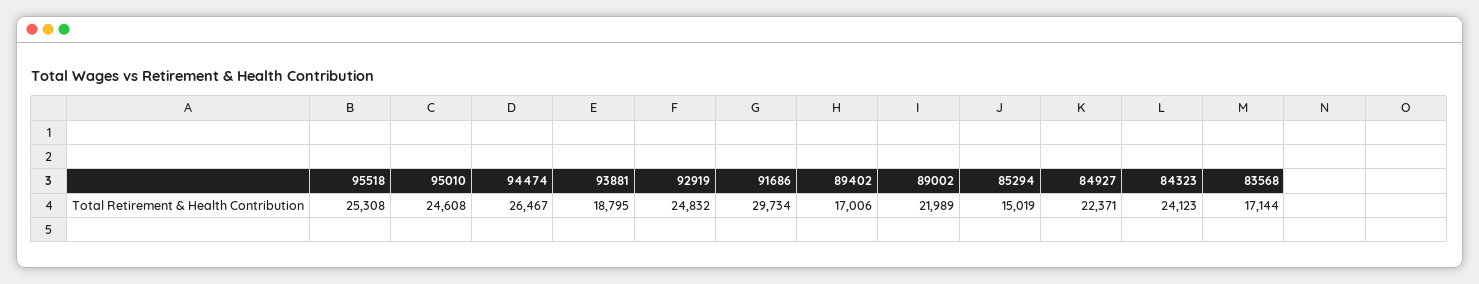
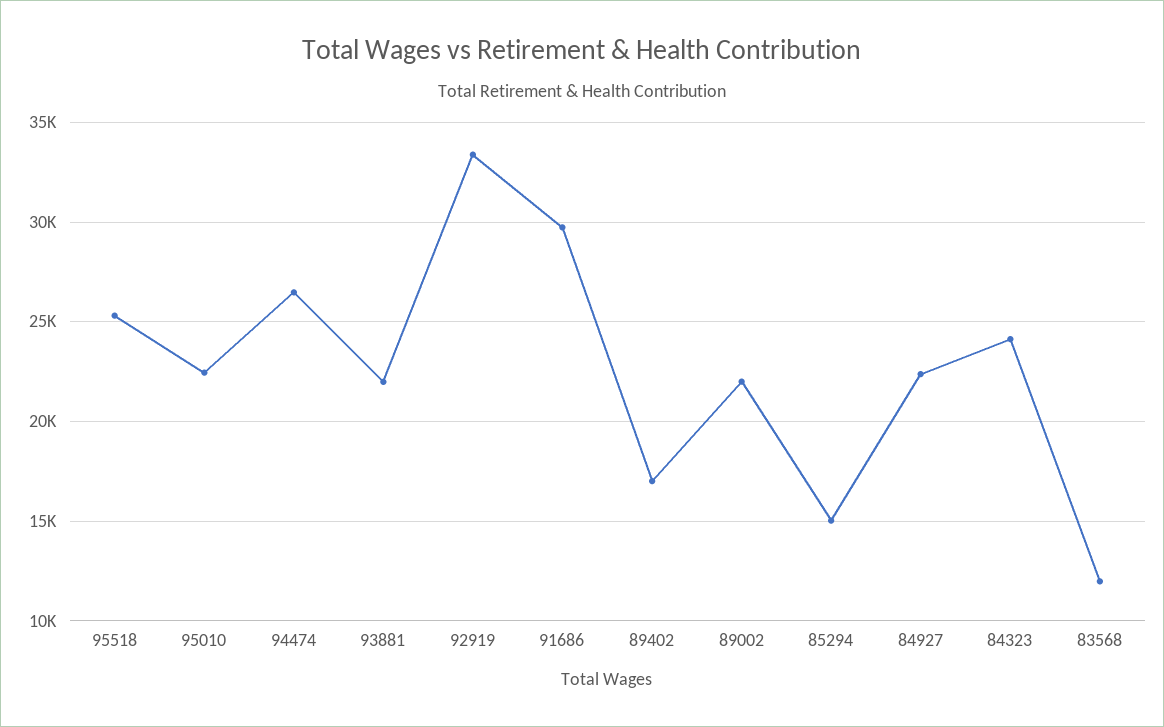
  {
    "95518": 25308,
-   "95010": 24608,
+   "95010": 22500,
    "94474": 26467,
-   "93881": 18795,
+   "93881": 22000,
-   "92919": 24832,
+   "92919": 33500,
    "91686": 29734,
    "89402": 17006,
    "89002": 21989,
    "85294": 15019,
    "84927": 22371,
    "84323": 24123,
-   "83568": 17144
+   "83568": 12000
  }

